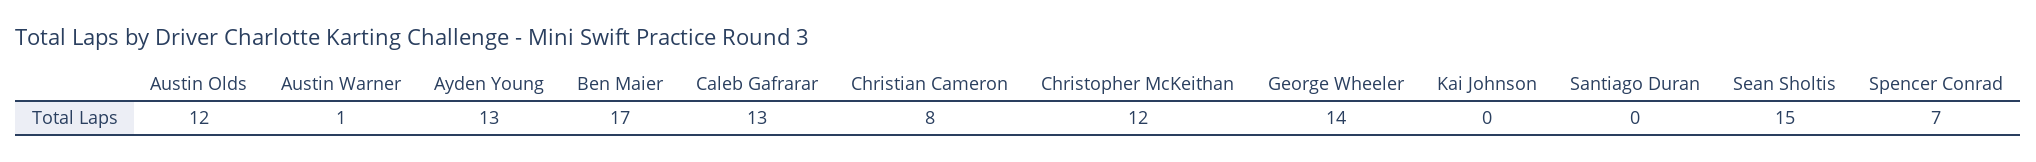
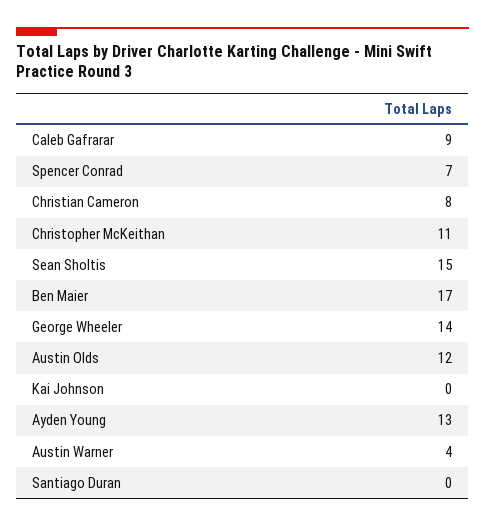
  {
    "Austin Olds": 12,
-   "Austin Warner": 1,
+   "Austin Warner": 4,
    "Ayden Young": 13,
    "Ben Maier": 17,
-   "Caleb Gafrarar": 13,
+   "Caleb Gafrarar": 9,
    "Christian Cameron": 8,
-   "Christopher McKeithan": 12,
+   "Christopher McKeithan": 11,
    "George Wheeler": 14,
    "Kai Johnson": 0,
    "Santiago Duran": 0,
    "Sean Sholtis": 15,
    "Spencer Conrad": 7
  }

